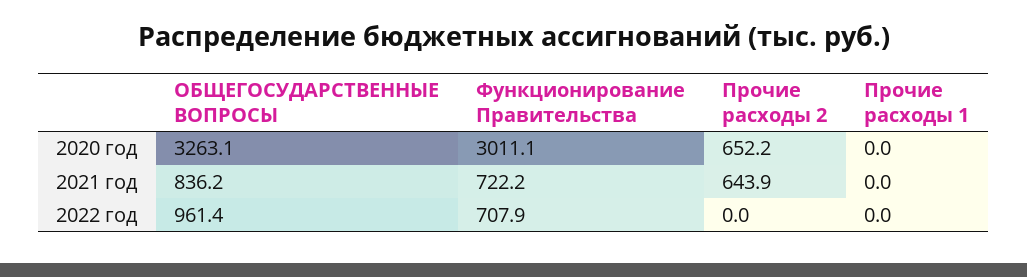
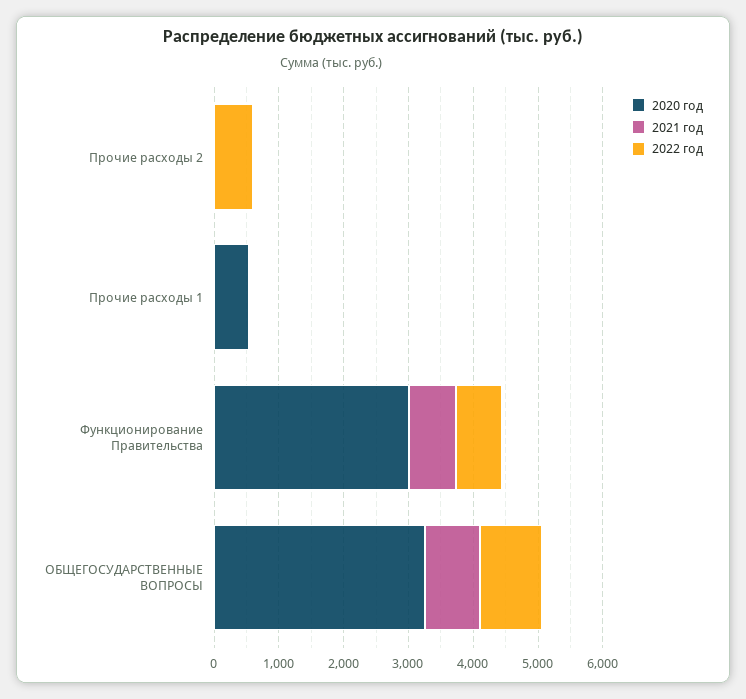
  {
    "2020 год": {
      "ОБЩЕГОСУДАРСТВЕННЫЕ ВОПРОСЫ": 3263.1,
      "Функционирование Правительства": 3011.1,
-     "Прочие расходы 2": 652.2,
+     "Прочие расходы 2": 0,
-     "Прочие расходы 1": 0
+     "Прочие расходы 1": 600
    },
    "2021 год": {
      "ОБЩЕГОСУДАРСТВЕННЫЕ ВОПРОСЫ": 836.2,
      "Функционирование Правительства": 722.2,
-     "Прочие расходы 2": 643.9,
+     "Прочие расходы 2": 0,
      "Прочие расходы 1": 0
    },
    "2022 год": {
      "ОБЩЕГОСУДАРСТВЕННЫЕ ВОПРОСЫ": 961.4,
      "Функционирование Правительства": 707.9,
-     "Прочие расходы 2": 0,
+     "Прочие расходы 2": 600,
      "Прочие расходы 1": 0
    }
  }

